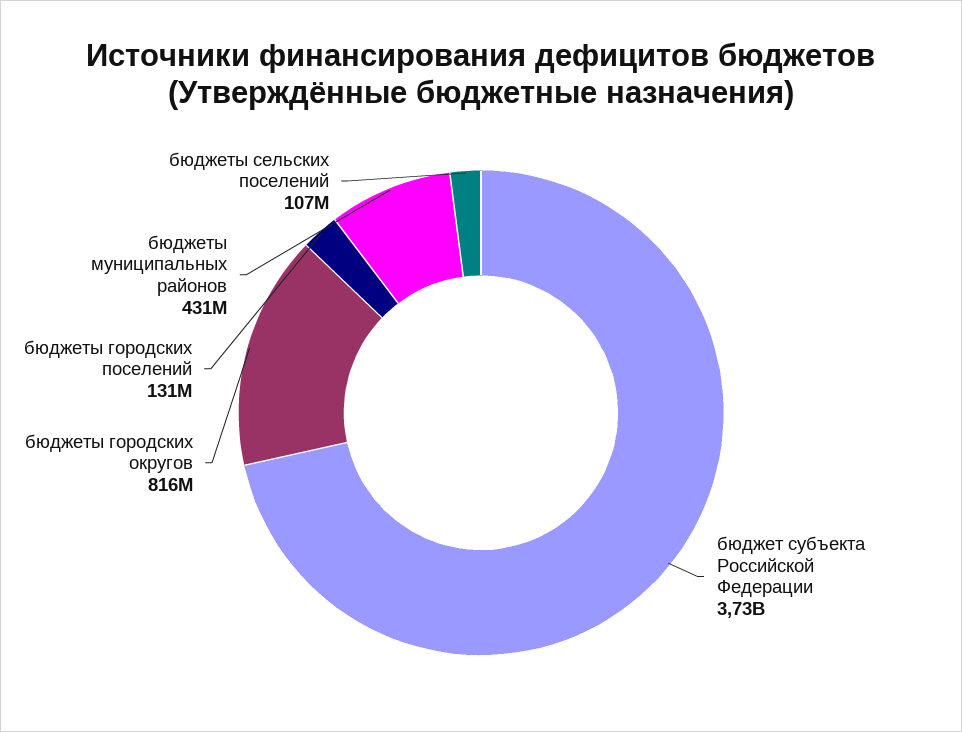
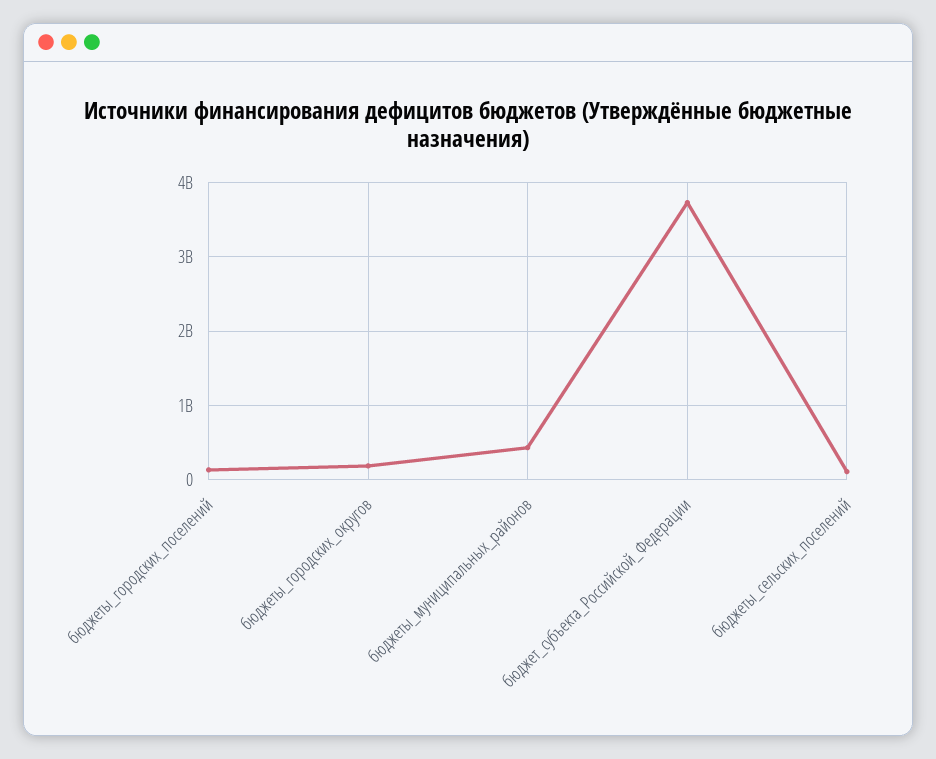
  {
    "бюджет субъекта Российской Федерации": 3730000000,
-   "бюджеты городских округов": 816000000,
+   "бюджеты городских округов": 200000000,
    "бюджеты городских поселений": 131000000,
    "бюджеты муниципальных районов": 431000000,
    "бюджеты сельских поселений": 107000000
  }

